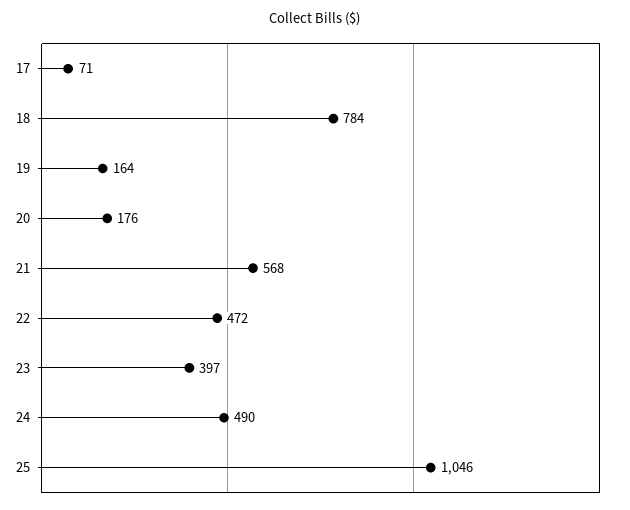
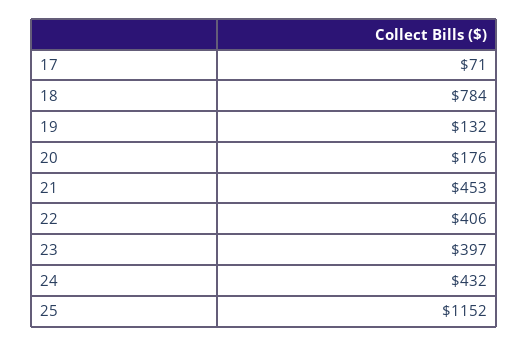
  {
    "17": 71,
    "18": 784,
-   "19": 164,
+   "19": 132,
    "20": 176,
-   "21": 568,
+   "21": 453,
-   "22": 472,
+   "22": 406,
    "23": 397,
-   "24": 490,
+   "24": 432,
-   "25": 1046
+   "25": 1152
  }

